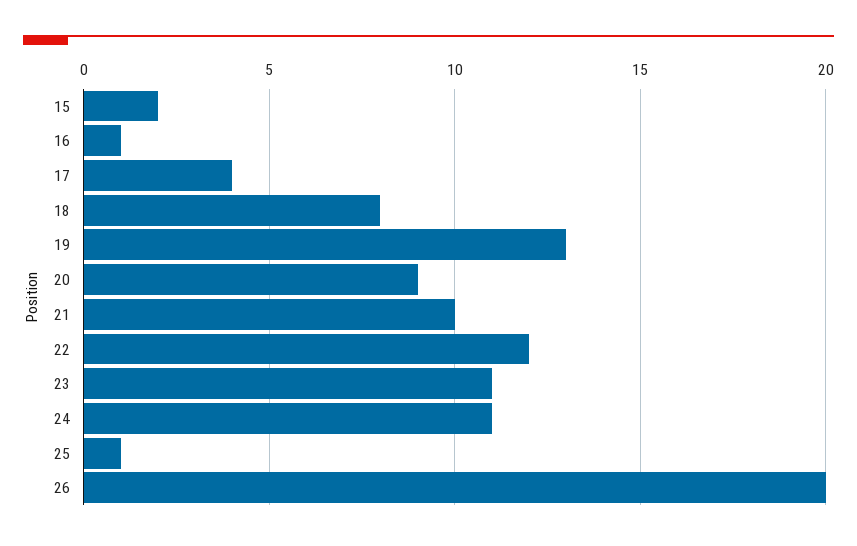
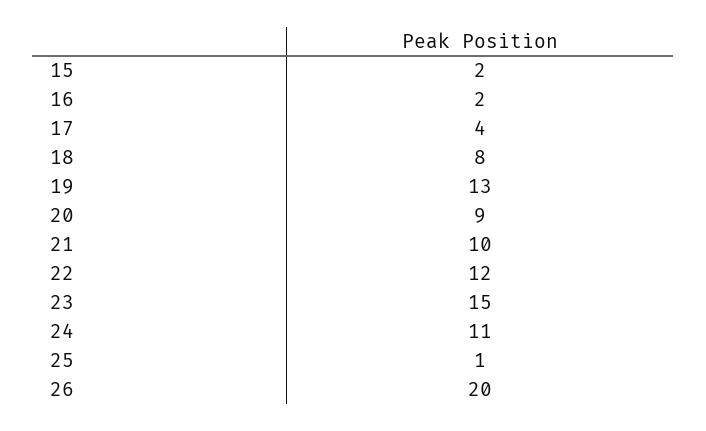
  {
    "15": 2,
-   "16": 1,
+   "16": 2,
    "17": 4,
    "18": 8,
    "19": 13,
    "20": 9,
    "21": 10,
    "22": 12,
-   "23": 11,
+   "23": 15,
    "24": 11,
    "25": 1,
    "26": 20
  }

